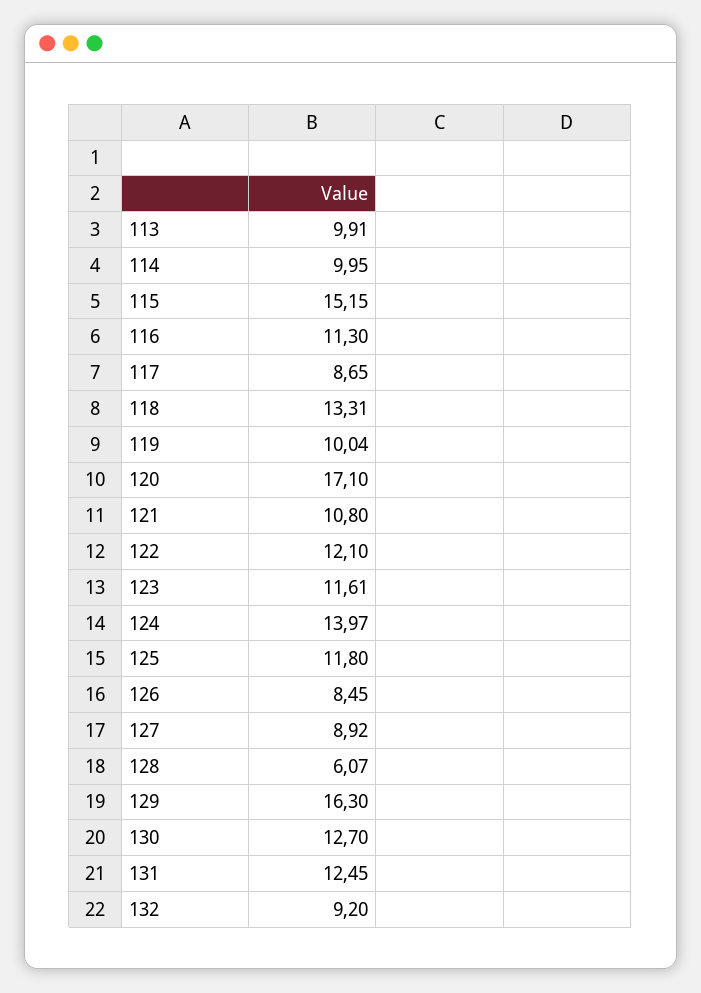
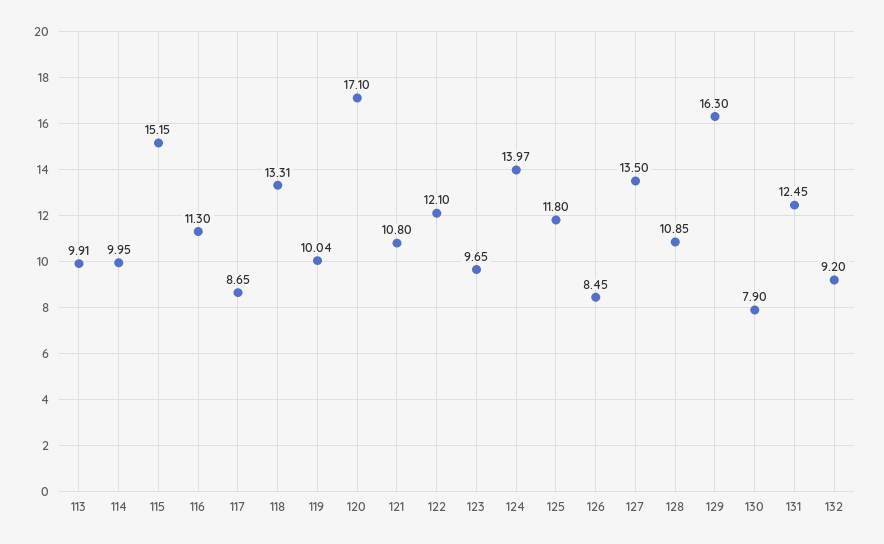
  {
    "113": 9.91,
    "114": 9.95,
    "115": 15.15,
    "116": 11.3,
    "117": 8.65,
    "118": 13.31,
    "119": 10.04,
    "120": 17.1,
    "121": 10.8,
    "122": 12.1,
-   "123": 11.61,
+   "123": 9.65,
    "124": 13.97,
    "125": 11.8,
    "126": 8.45,
-   "127": 8.92,
+   "127": 13.5,
-   "128": 6.07,
+   "128": 10.85,
    "129": 16.3,
-   "130": 12.7,
+   "130": 7.9,
    "131": 12.45,
    "132": 9.2
  }

